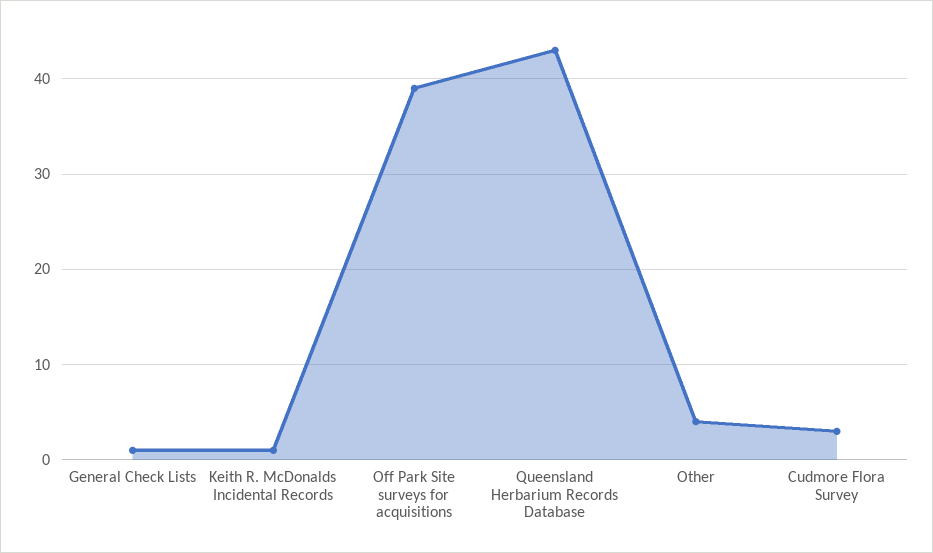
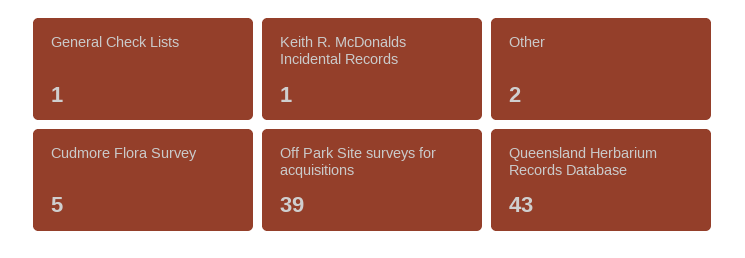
  {
    "General Check Lists": 1,
    "Keith R. McDonalds Incidental Records": 1,
    "Off Park Site surveys for acquisitions": 39,
    "Queensland Herbarium Records Database": 43,
-   "Other": 4,
+   "Other": 2,
-   "Cudmore Flora Survey": 3
+   "Cudmore Flora Survey": 5
  }

